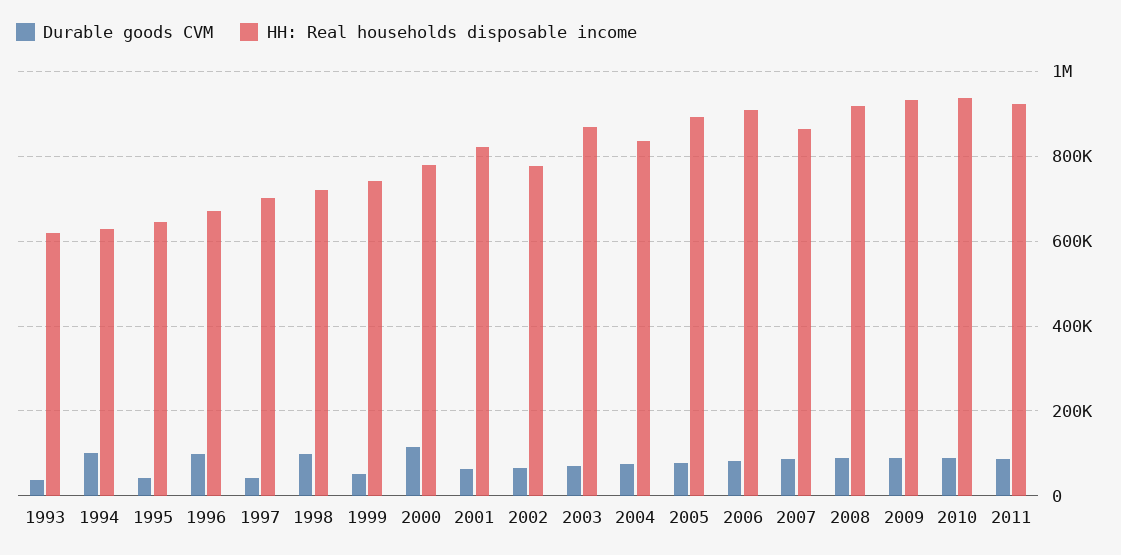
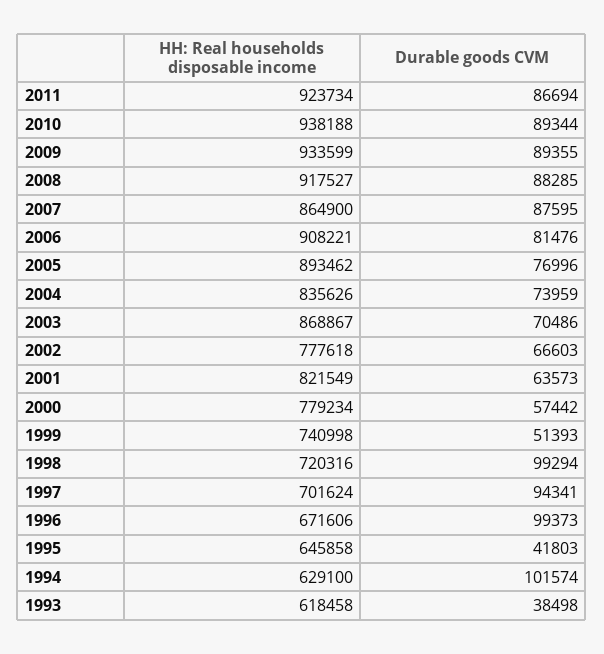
  {
    "Durable goods CVM": {
      "1993": 38498,
      "1994": 101574,
      "1995": 41803,
      "1996": 99373,
-     "1997": 40000,
+     "1997": 94341,
      "1998": 99294,
      "1999": 51393,
-     "2000": 120000,
+     "2000": 57442,
      "2001": 63573,
      "2002": 66603,
      "2003": 70486,
      "2004": 73959,
      "2005": 76996,
      "2006": 81476,
      "2007": 87595,
      "2008": 88285,
      "2009": 89355,
      "2010": 89344,
      "2011": 86694
    },
    "HH: Real households disposable income": {
      "1993": 618458,
      "1994": 629100,
      "1995": 645858,
      "1996": 671606,
      "1997": 701624,
      "1998": 720316,
      "1999": 740998,
      "2000": 779234,
      "2001": 821549,
      "2002": 777618,
      "2003": 868867,
      "2004": 835626,
      "2005": 893462,
      "2006": 908221,
      "2007": 864900,
      "2008": 917527,
      "2009": 933599,
      "2010": 938188,
      "2011": 923734
    }
  }

